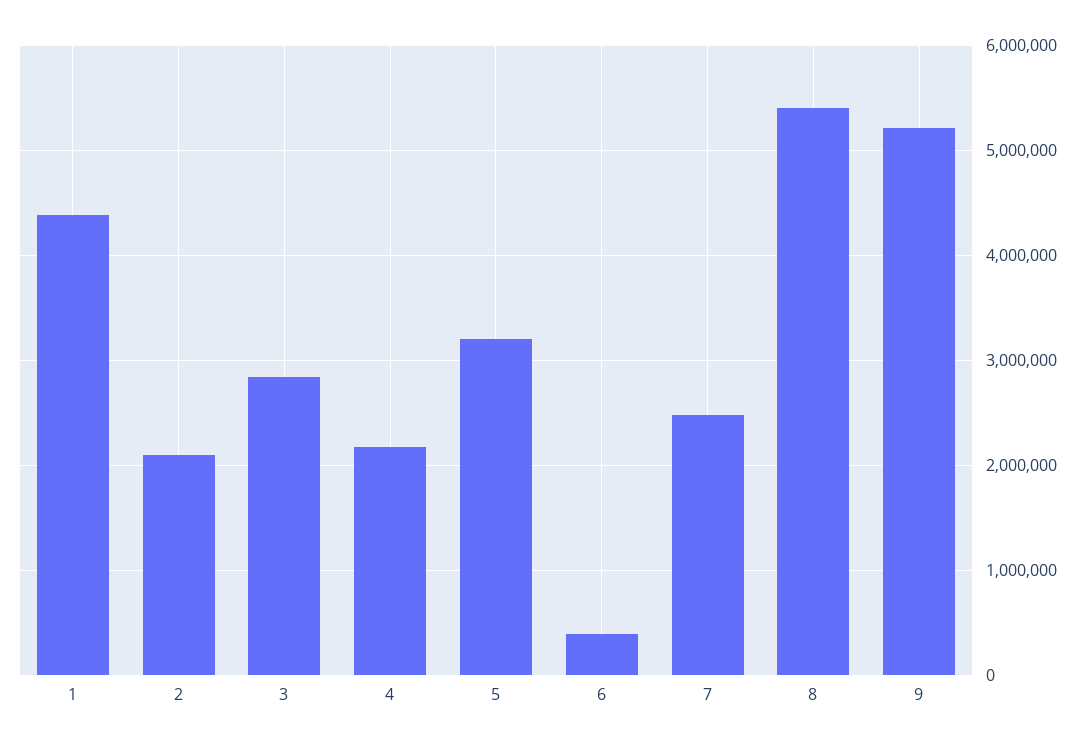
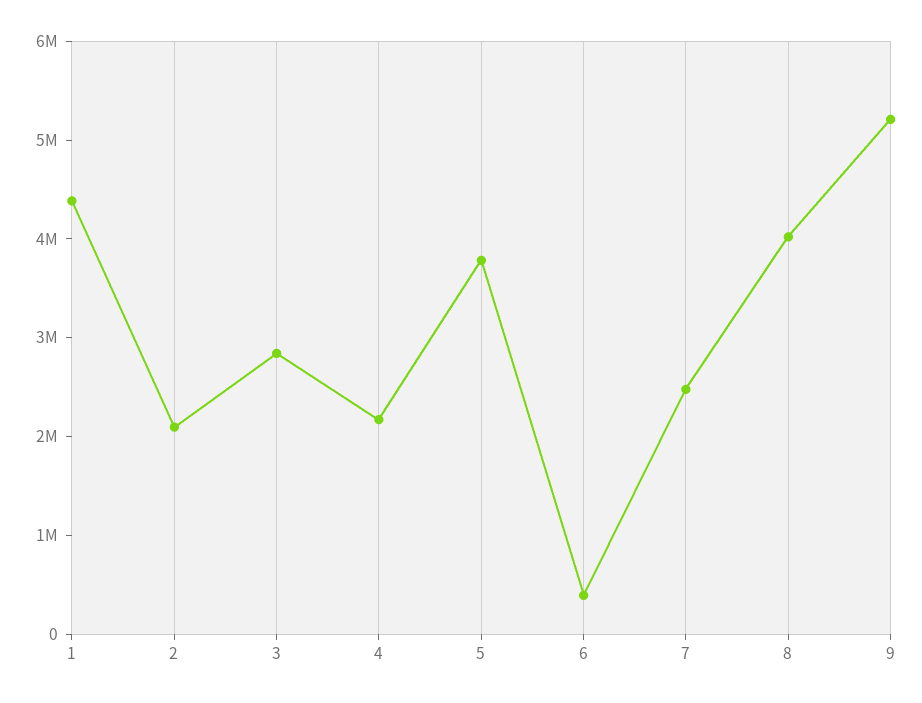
  {
    "1": 4400000,
    "2": 2100000,
    "3": 2800000,
    "4": 2200000,
-   "5": 3200000,
+   "5": 3800000,
    "6": 400000,
    "7": 2500000,
-   "8": 5400000,
+   "8": 4000000,
    "9": 5200000
  }

